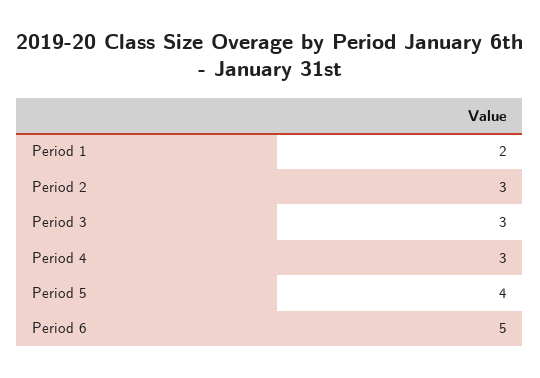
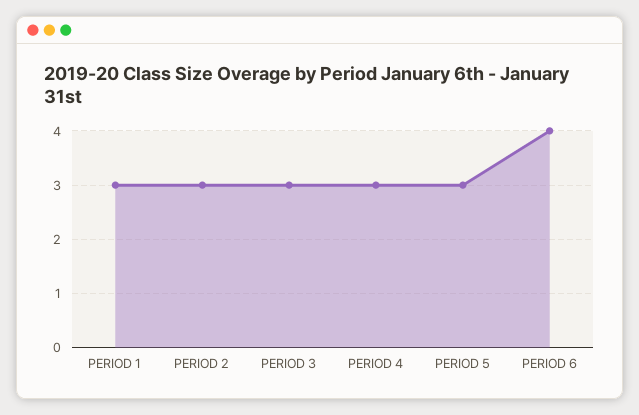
  {
-   "Period 1": 2,
+   "Period 1": 3,
    "Period 2": 3,
    "Period 3": 3,
    "Period 4": 3,
-   "Period 5": 4,
+   "Period 5": 3,
-   "Period 6": 5
+   "Period 6": 4
  }

